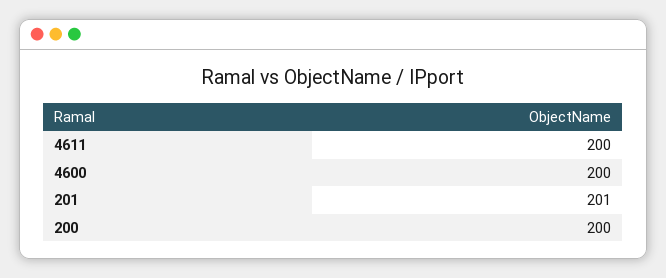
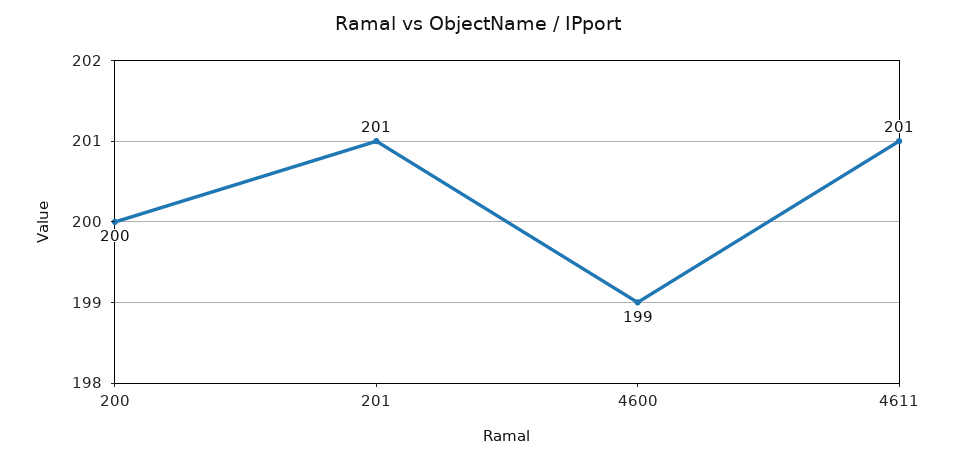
  {
-   "4611": 200,
+   "4611": 201,
-   "4600": 200,
+   "4600": 199,
    "201": 201,
    "200": 200
  }

